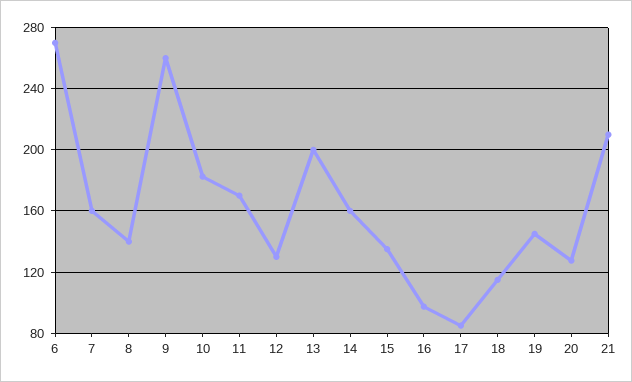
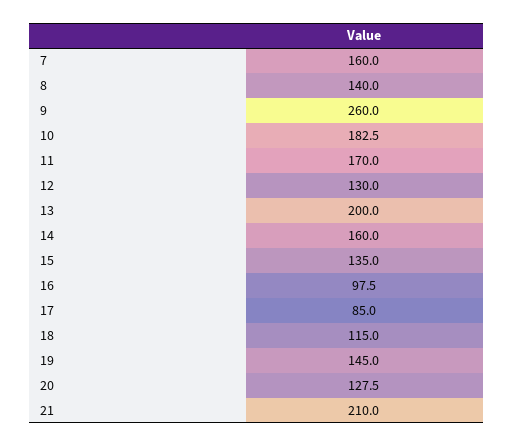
  {
-   "6": 270,
    "7": 160,
    "8": 140,
    "9": 260,
    "10": 182.5,
    "11": 170,
    "12": 130,
    "13": 200,
    "14": 160,
    "15": 135,
    "16": 97.5,
    "17": 85,
    "18": 115,
    "19": 145,
    "20": 127.5,
    "21": 210
  }

